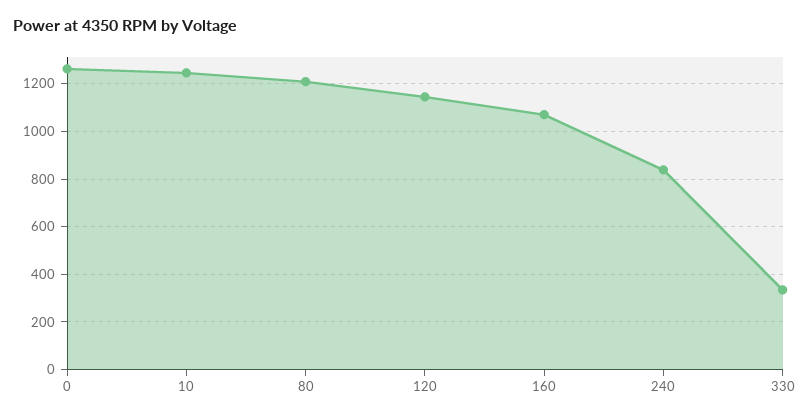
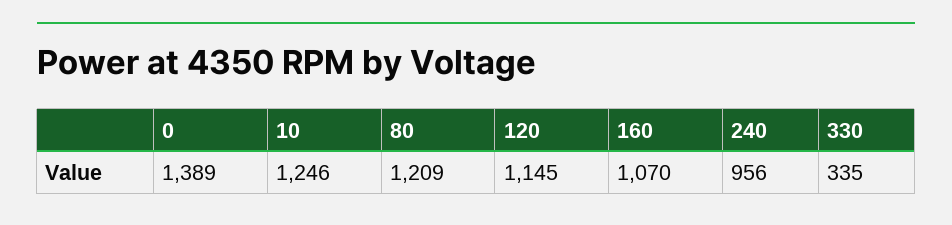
  {
-   "0": 1250,
+   "0": 1389,
    "10": 1246,
    "80": 1209,
    "120": 1145,
    "160": 1070,
-   "240": 850,
+   "240": 956,
    "330": 335
  }

